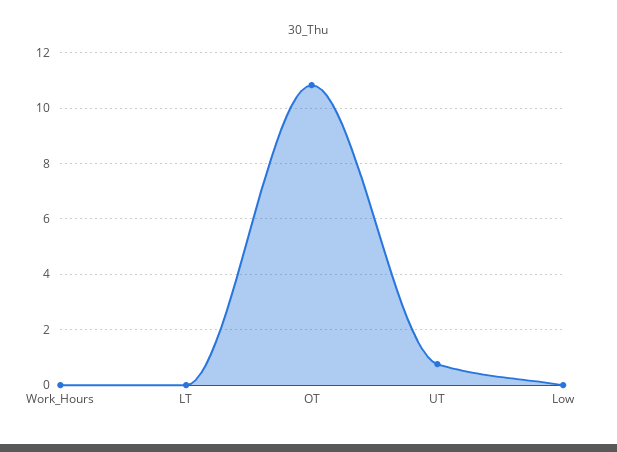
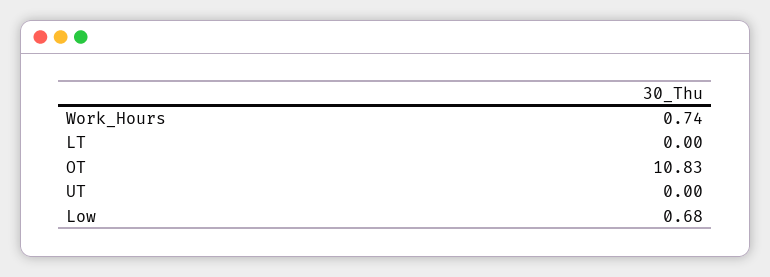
  {
-   "Work_Hours": 0,
+   "Work_Hours": 0.74,
    "LT": 0,
    "OT": 10.83,
-   "UT": 0.75,
+   "UT": 0,
-   "Low": 0
+   "Low": 0.68
  }

